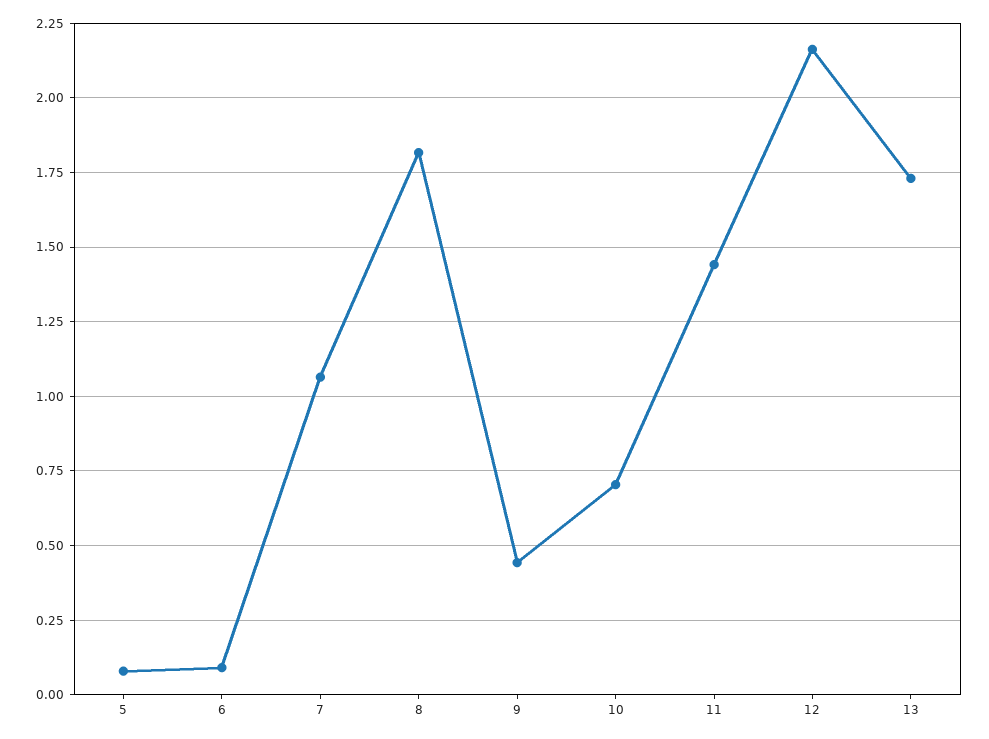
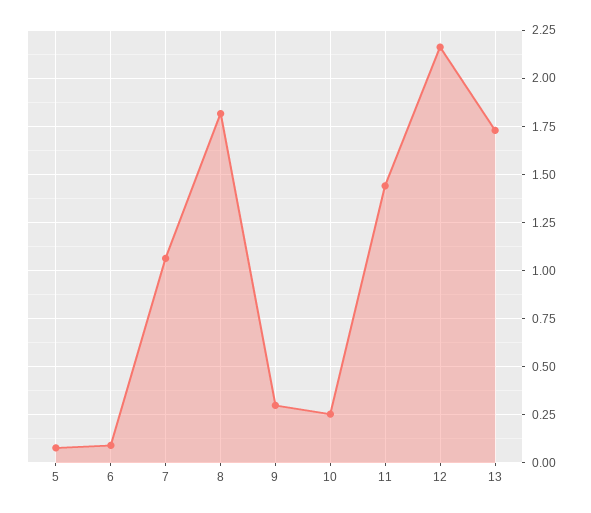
  {
    "5": 0.075,
    "6": 0.1,
    "7": 1.075,
    "8": 1.825,
-   "9": 0.45,
+   "9": 0.3,
-   "10": 0.7,
+   "10": 0.25,
    "11": 1.45,
    "12": 2.15,
    "13": 1.725
  }

